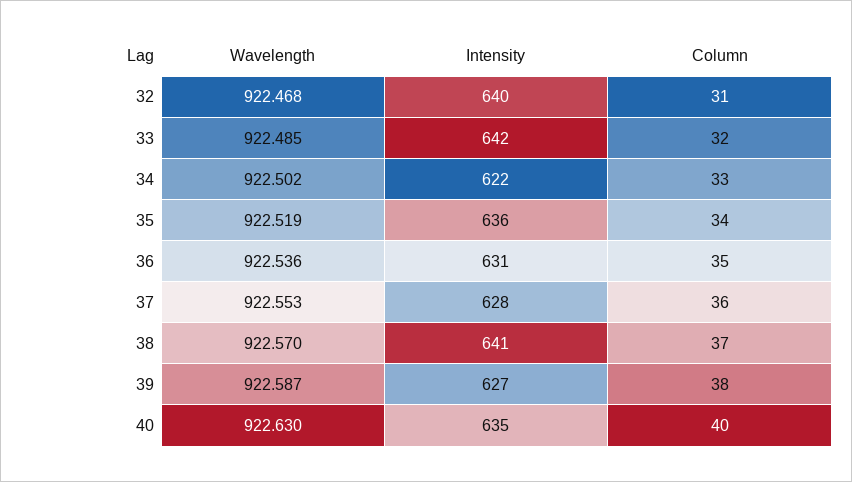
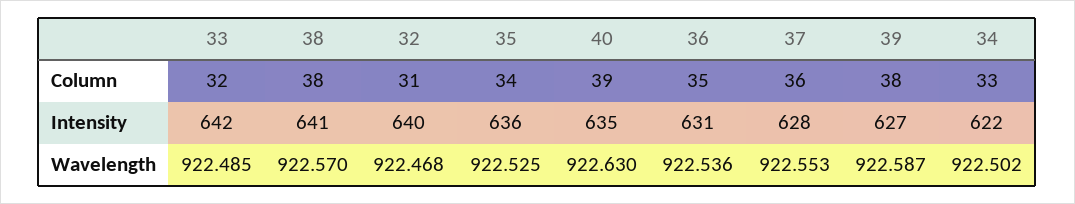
  {
    "Wavelength": {
      "32": 922.468,
      "33": 922.485,
      "34": 922.502,
-     "35": 922.519,
+     "35": 922.525,
      "36": 922.536,
      "37": 922.553,
      "38": 922.57,
      "39": 922.587,
      "40": 922.63
    },
    "Intensity": {
      "32": 640,
      "33": 642,
      "34": 622,
      "35": 636,
      "36": 631,
      "37": 628,
      "38": 641,
      "39": 627,
      "40": 635
    },
    "Column": {
      "32": 31,
      "33": 32,
      "34": 33,
      "35": 34,
      "36": 35,
      "37": 36,
-     "38": 37,
+     "38": 38,
      "39": 38,
-     "40": 40
+     "40": 39
    }
  }

